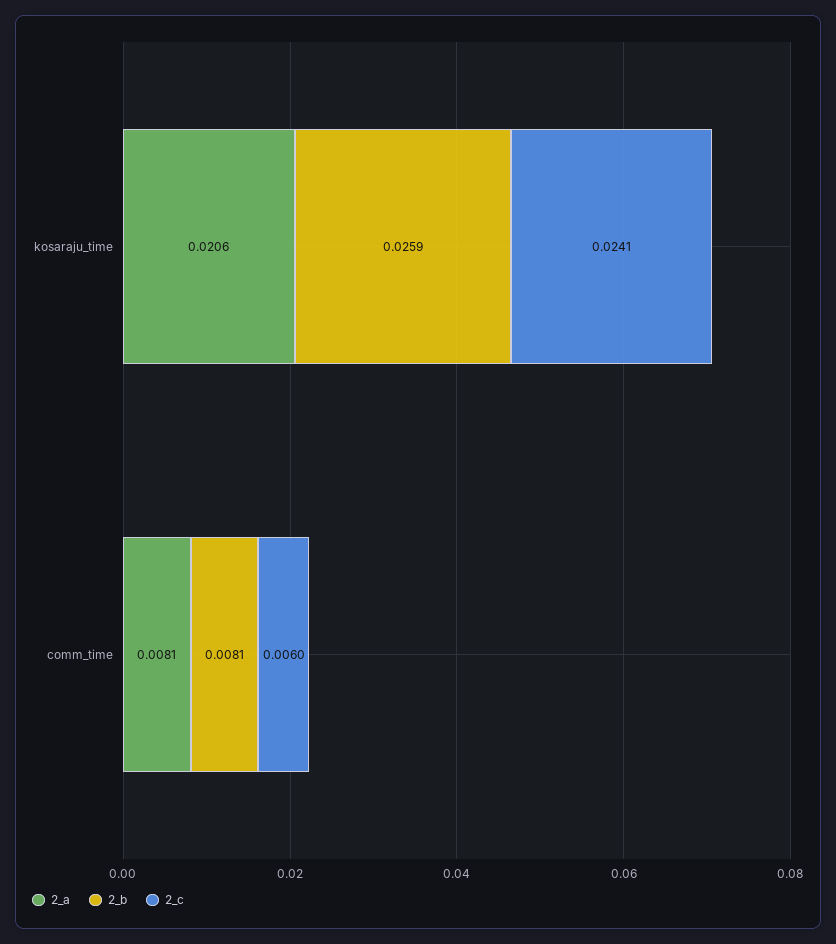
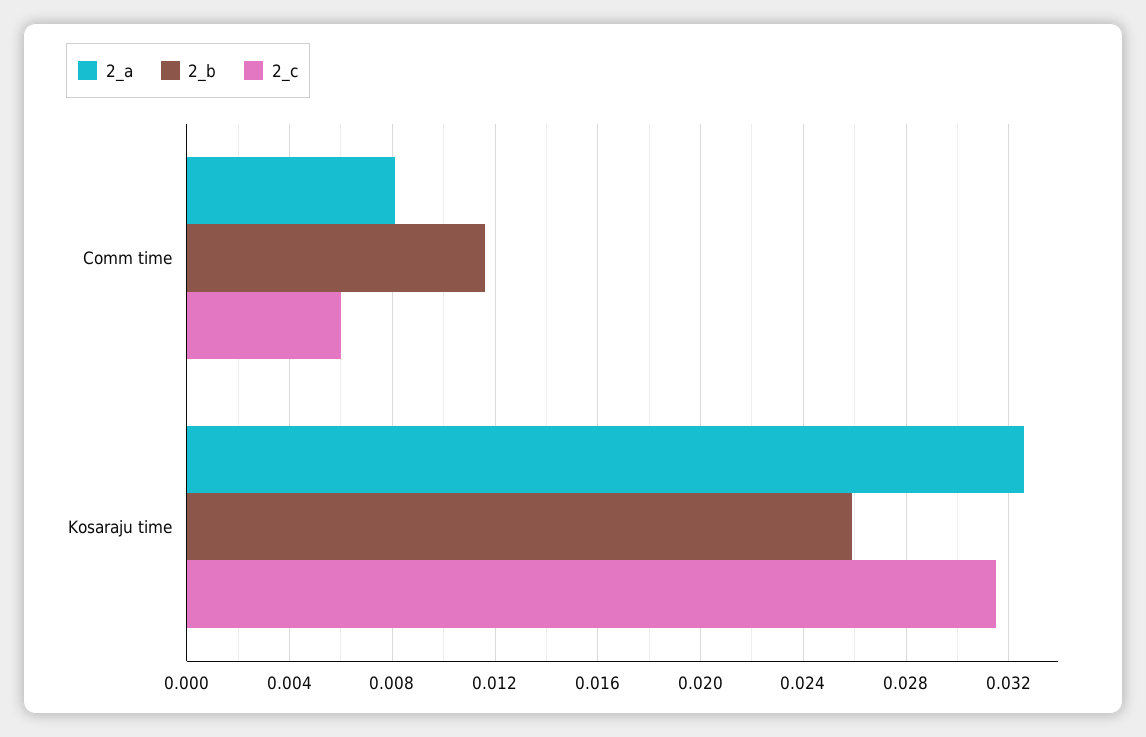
  {
    "2_a": {
-     "kosaraju_time": 0.0206,
+     "kosaraju_time": 0.0325,
      "comm_time": 0.0081
    },
    "2_b": {
      "kosaraju_time": 0.0259,
-     "comm_time": 0.0081
+     "comm_time": 0.0115
    },
    "2_c": {
-     "kosaraju_time": 0.0241,
+     "kosaraju_time": 0.0315,
      "comm_time": 0.006
    }
  }

